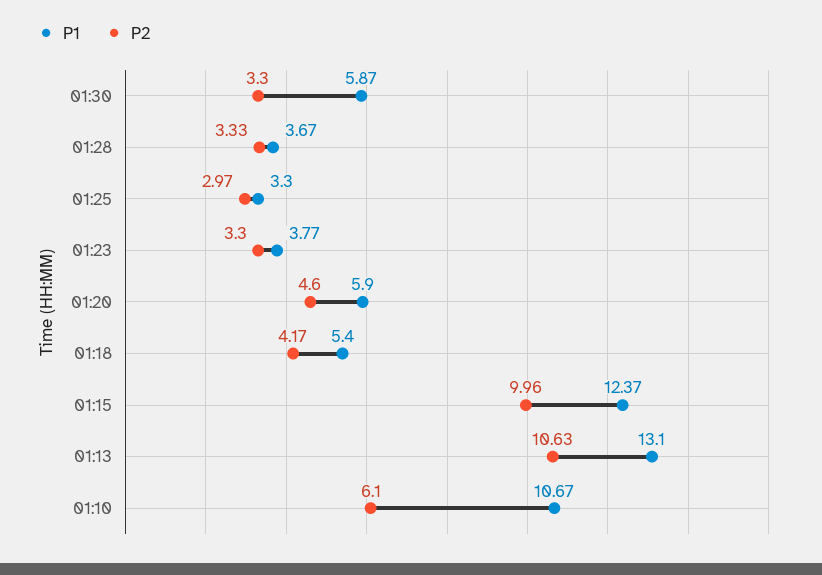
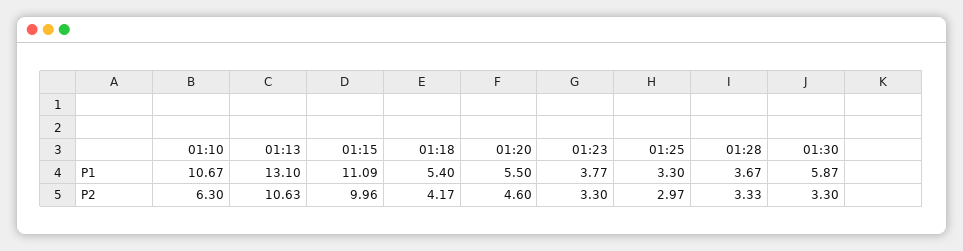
  {
    "P1": {
      "01:30": 5.87,
      "01:28": 3.67,
      "01:25": 3.3,
      "01:23": 3.77,
-     "01:20": 5.9,
+     "01:20": 5.5,
      "01:18": 5.4,
-     "01:15": 12.37,
+     "01:15": 11.09,
      "01:13": 13.1,
      "01:10": 10.67
    },
    "P2": {
      "01:30": 3.3,
      "01:28": 3.33,
      "01:25": 2.97,
      "01:23": 3.3,
      "01:20": 4.6,
      "01:18": 4.17,
      "01:15": 9.96,
      "01:13": 10.63,
-     "01:10": 6.1
+     "01:10": 6.3
    }
  }

